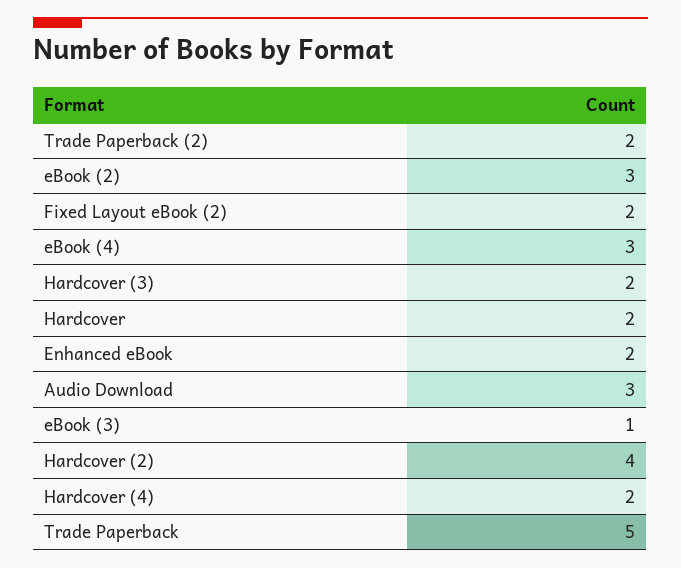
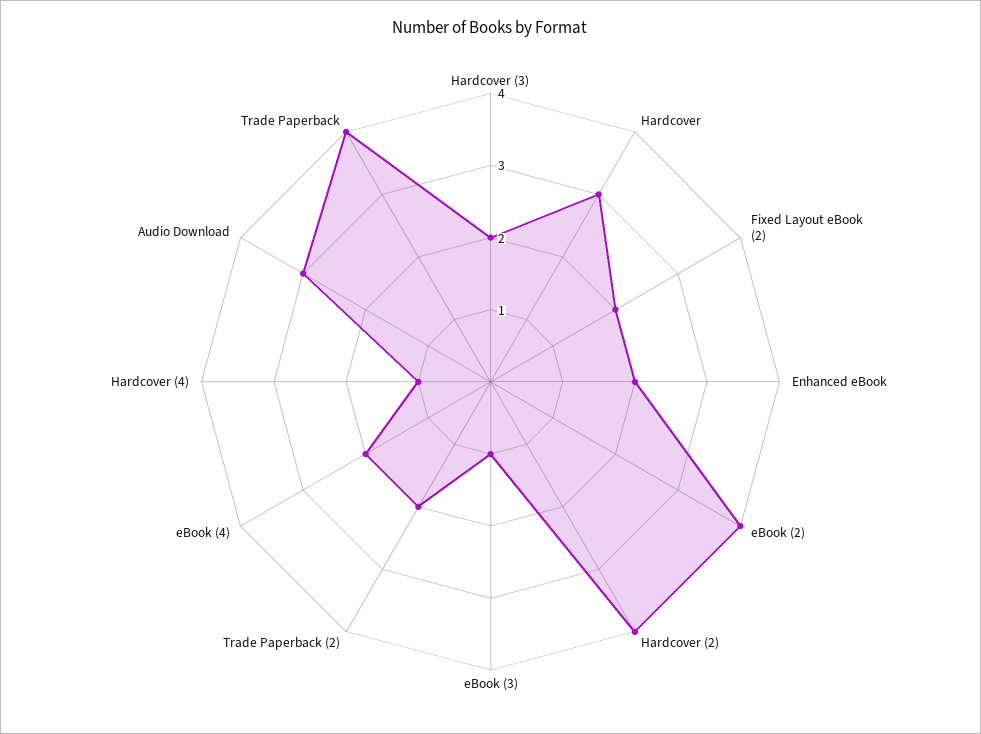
  {
    "Trade Paperback (2)": 2,
-   "eBook (2)": 3,
+   "eBook (2)": 4,
    "Fixed Layout eBook (2)": 2,
-   "eBook (4)": 3,
+   "eBook (4)": 2,
    "Hardcover (3)": 2,
-   "Hardcover": 2,
+   "Hardcover": 3,
    "Enhanced eBook": 2,
    "Audio Download": 3,
    "eBook (3)": 1,
    "Hardcover (2)": 4,
-   "Hardcover (4)": 2,
+   "Hardcover (4)": 1,
-   "Trade Paperback": 5
+   "Trade Paperback": 4
  }

